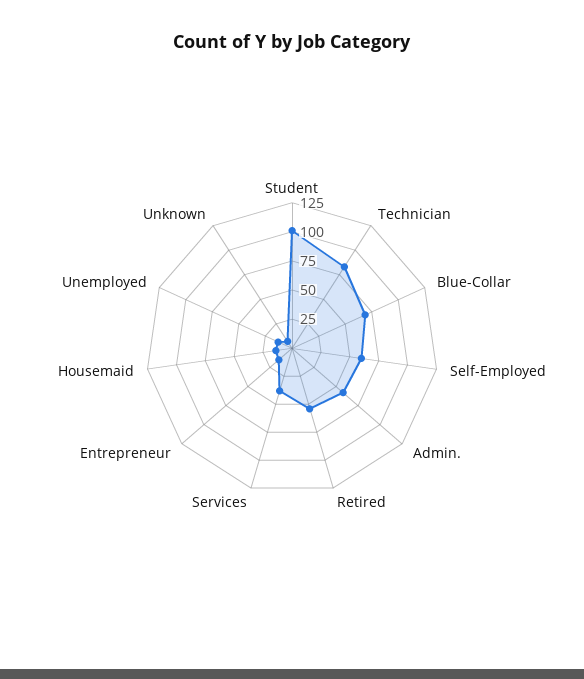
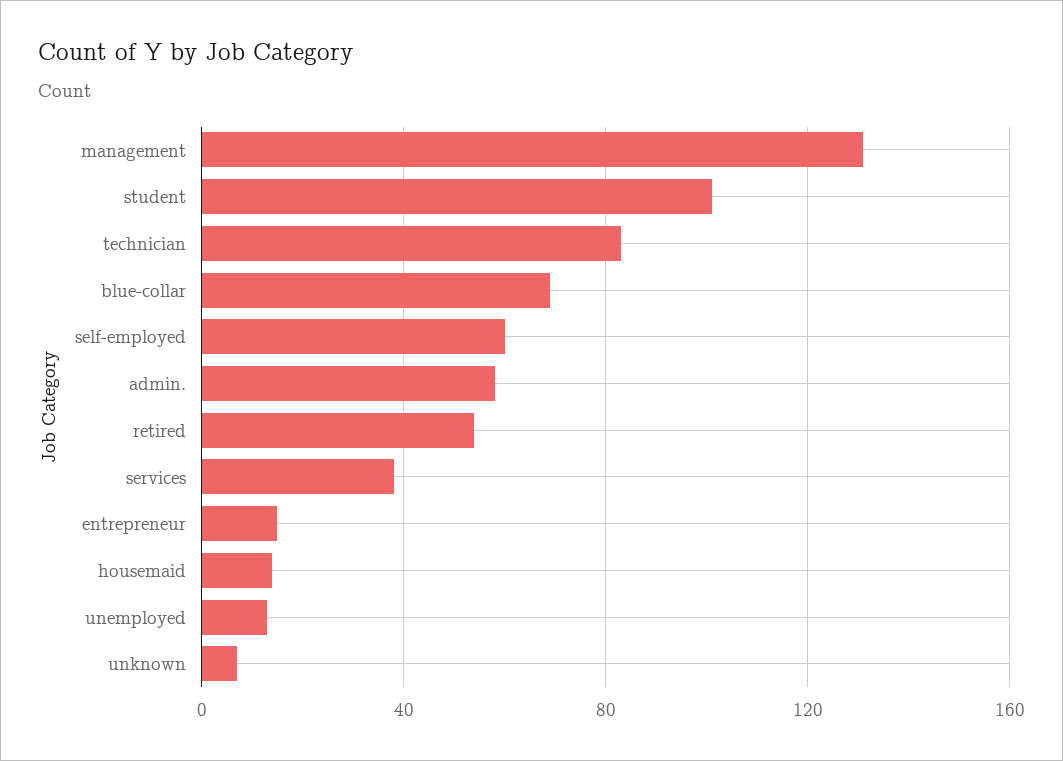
  {
    "Student": 100,
    "Technician": 85,
    "Blue-Collar": 70,
    "Self-Employed": 60,
    "Admin.": 60,
    "Retired": 55,
    "Services": 40,
    "Entrepreneur": 15,
    "Housemaid": 15,
    "Unemployed": 15,
-   "Unknown": 5
+   "Unknown": 5,
+   "management": 130
  }

